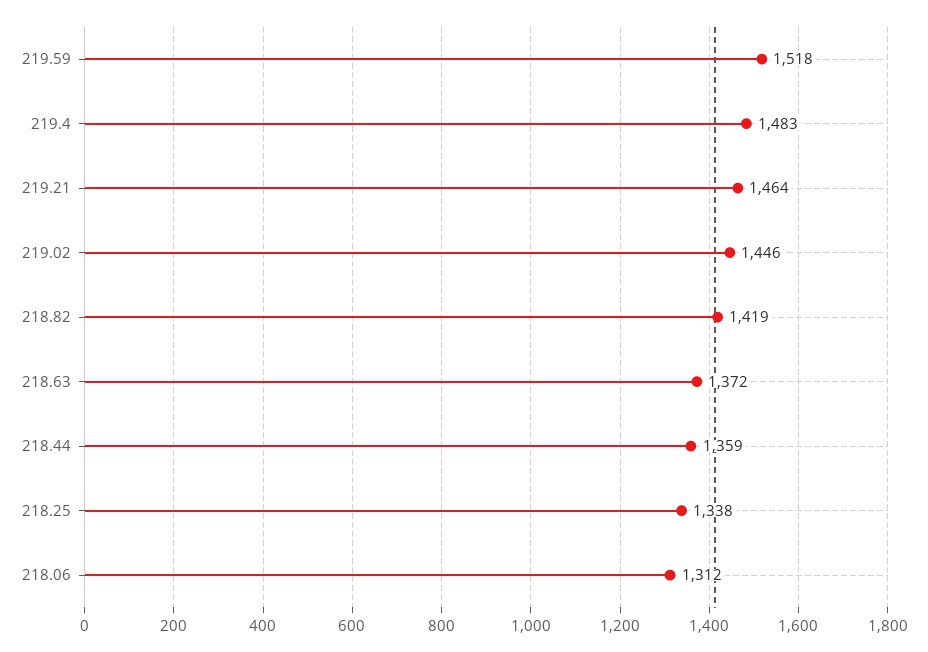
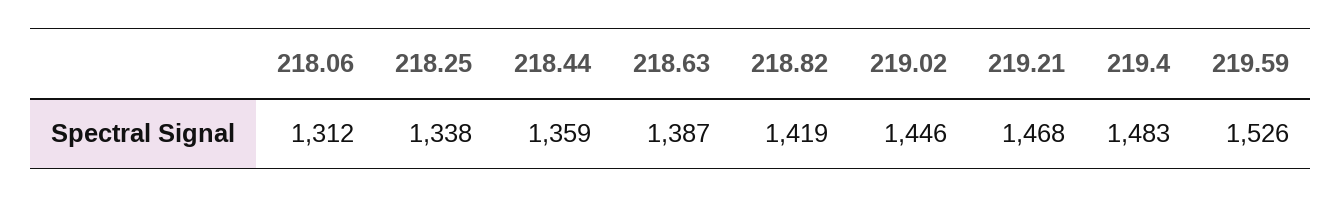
  {
-   "219.59": 1518,
+   "219.59": 1526,
    "219.4": 1483,
-   "219.21": 1464,
+   "219.21": 1468,
    "219.02": 1446,
    "218.82": 1419,
-   "218.63": 1372,
+   "218.63": 1387,
    "218.44": 1359,
    "218.25": 1338,
    "218.06": 1312
  }

